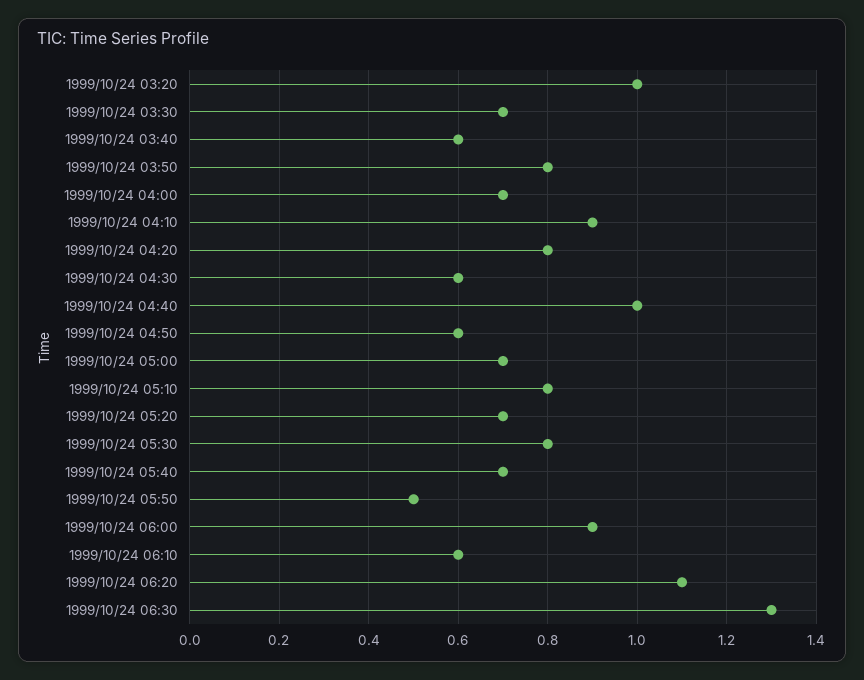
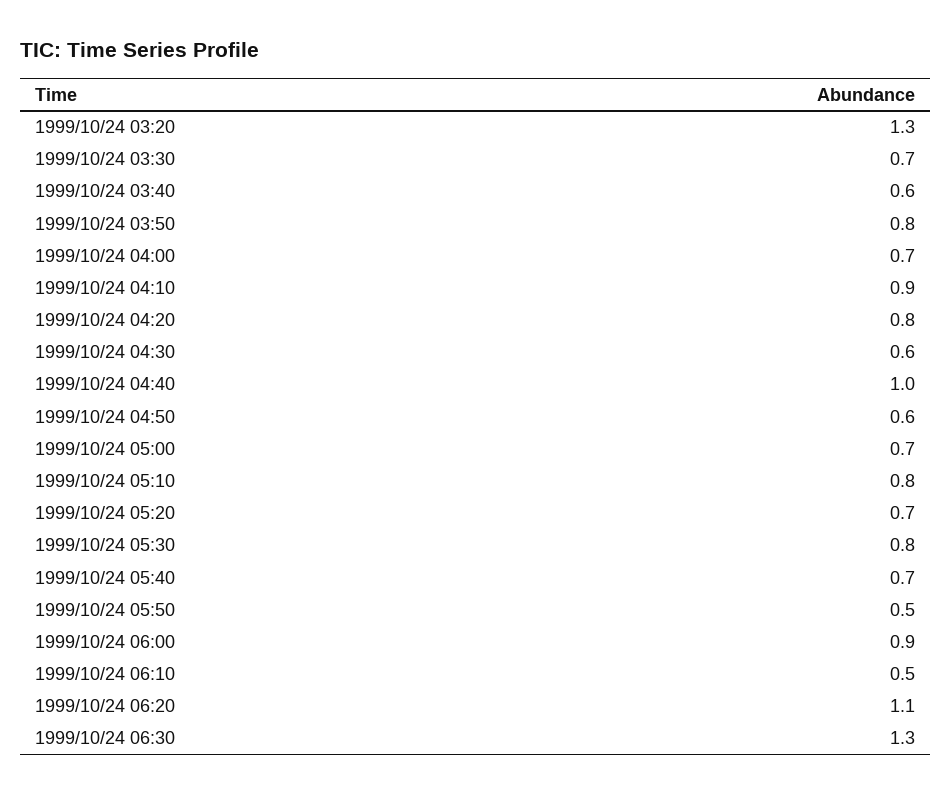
  {
-   "1999/10/24 03:20": 1,
+   "1999/10/24 03:20": 1.3,
    "1999/10/24 03:30": 0.7,
    "1999/10/24 03:40": 0.6,
    "1999/10/24 03:50": 0.8,
    "1999/10/24 04:00": 0.7,
    "1999/10/24 04:10": 0.9,
    "1999/10/24 04:20": 0.8,
    "1999/10/24 04:30": 0.6,
    "1999/10/24 04:40": 1,
    "1999/10/24 04:50": 0.6,
    "1999/10/24 05:00": 0.7,
    "1999/10/24 05:10": 0.8,
    "1999/10/24 05:20": 0.7,
    "1999/10/24 05:30": 0.8,
    "1999/10/24 05:40": 0.7,
    "1999/10/24 05:50": 0.5,
    "1999/10/24 06:00": 0.9,
-   "1999/10/24 06:10": 0.6,
+   "1999/10/24 06:10": 0.5,
    "1999/10/24 06:20": 1.1,
    "1999/10/24 06:30": 1.3
  }

